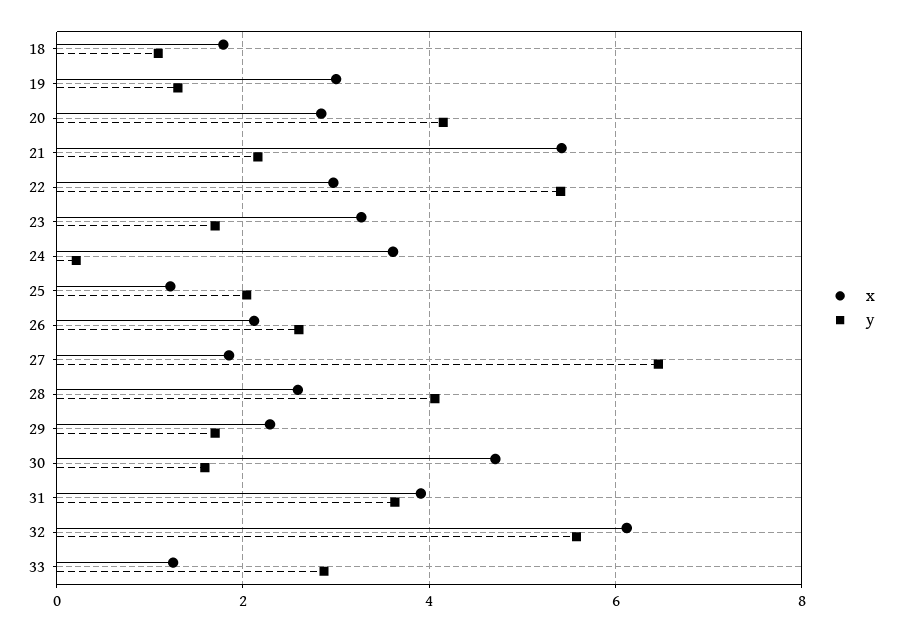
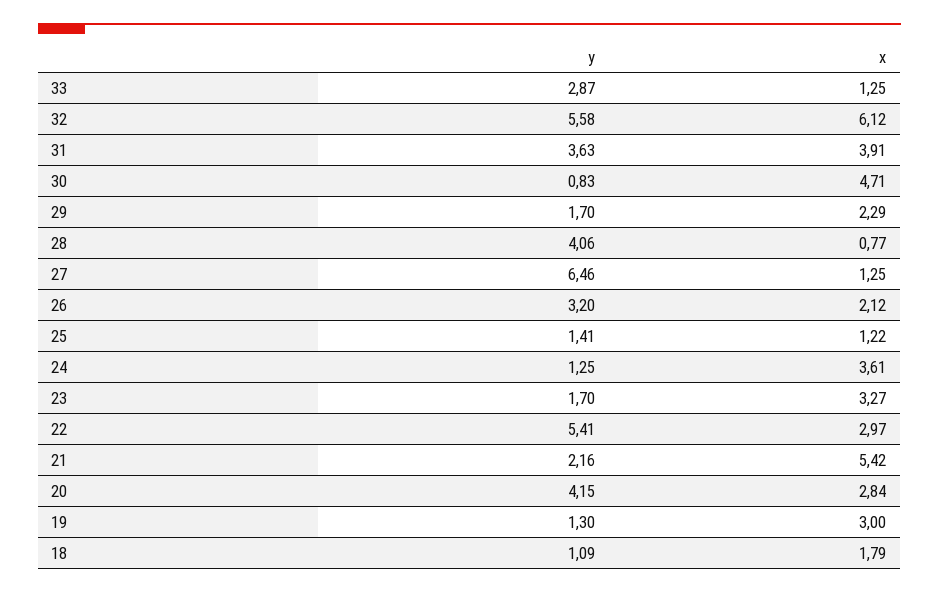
  {
    "x": {
      "18": 1.79,
      "19": 3,
      "20": 2.84,
      "21": 5.42,
      "22": 2.97,
      "23": 3.27,
      "24": 3.61,
      "25": 1.22,
      "26": 2.12,
-     "27": 1.8,
+     "27": 1.25,
-     "28": 2.6,
+     "28": 0.77,
      "29": 2.29,
      "30": 4.71,
      "31": 3.91,
      "32": 6.12,
      "33": 1.25
    },
    "y": {
      "18": 1.09,
      "19": 1.3,
      "20": 4.15,
      "21": 2.16,
      "22": 5.41,
      "23": 1.7,
-     "24": 0.2,
+     "24": 1.25,
-     "25": 2,
+     "25": 1.41,
-     "26": 2.6,
+     "26": 3.2,
      "27": 6.46,
      "28": 4.06,
      "29": 1.7,
-     "30": 1.6,
+     "30": 0.83,
      "31": 3.63,
      "32": 5.58,
      "33": 2.87
    }
  }

